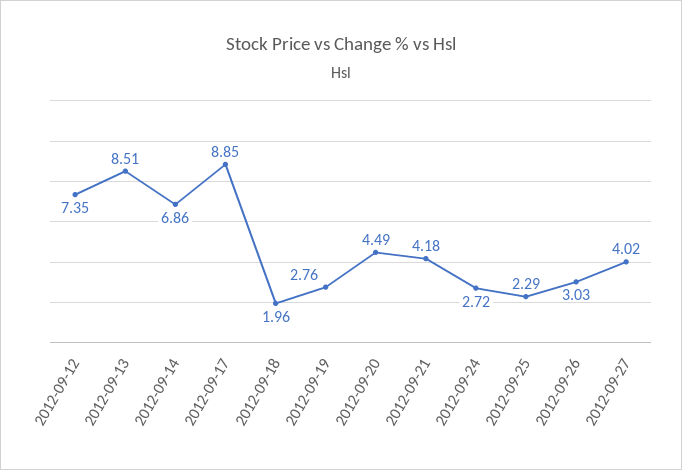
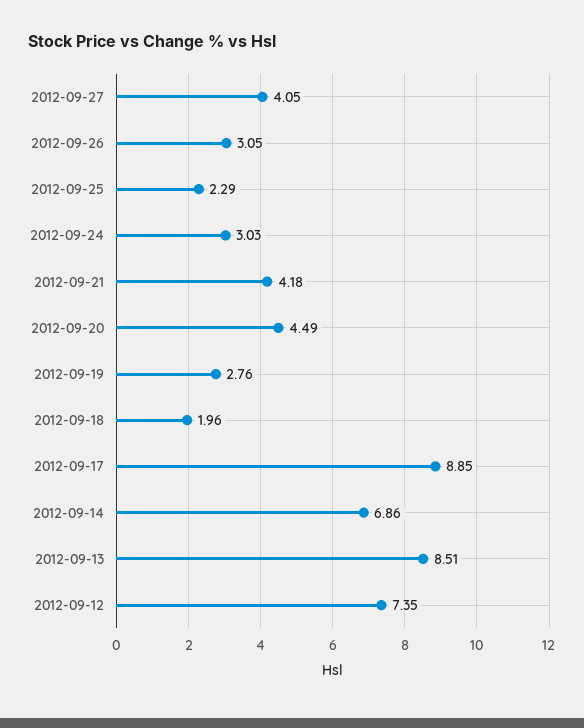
  {
    "2012-09-12": 7.35,
    "2012-09-13": 8.51,
    "2012-09-14": 6.86,
    "2012-09-17": 8.85,
    "2012-09-18": 1.96,
    "2012-09-19": 2.76,
    "2012-09-20": 4.49,
    "2012-09-21": 4.18,
-   "2012-09-24": 2.72,
+   "2012-09-24": 3.03,
    "2012-09-25": 2.29,
-   "2012-09-26": 3.03,
+   "2012-09-26": 3.05,
-   "2012-09-27": 4.02
+   "2012-09-27": 4.05
  }

